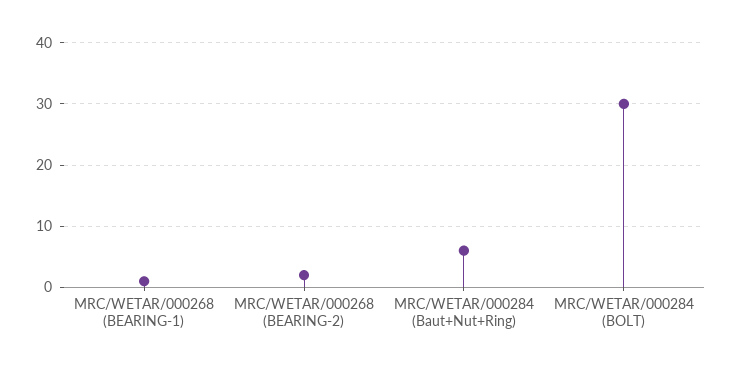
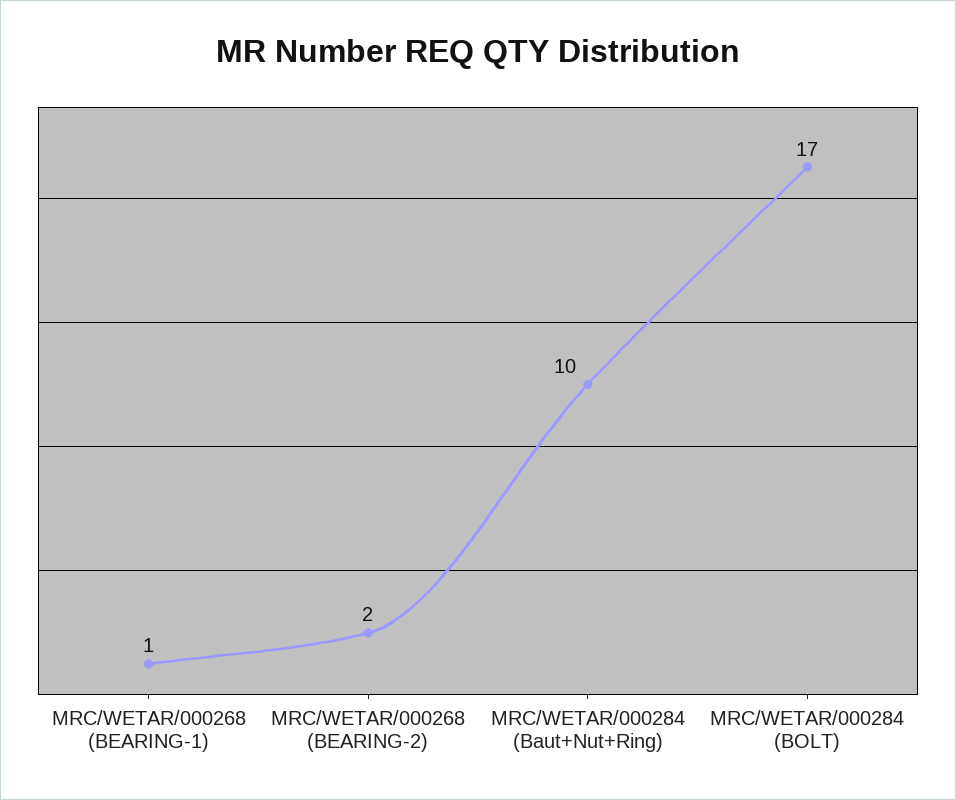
  {
    "MRC/WETAR/000268 (BEARING-1)": 1,
    "MRC/WETAR/000268 (BEARING-2)": 2,
-   "MRC/WETAR/000284 (Baut+Nut+Ring)": 6,
+   "MRC/WETAR/000284 (Baut+Nut+Ring)": 10,
-   "MRC/WETAR/000284 (BOLT)": 30
+   "MRC/WETAR/000284 (BOLT)": 17
  }

